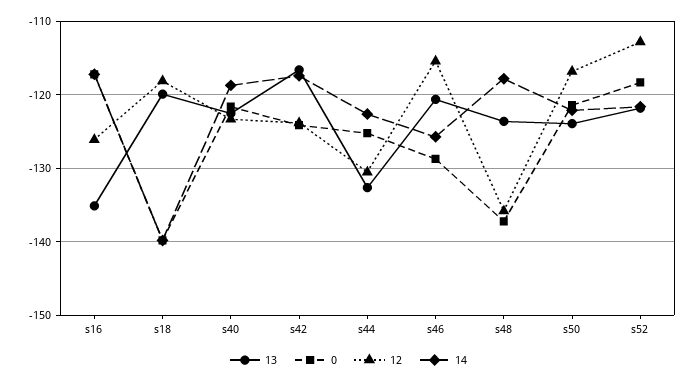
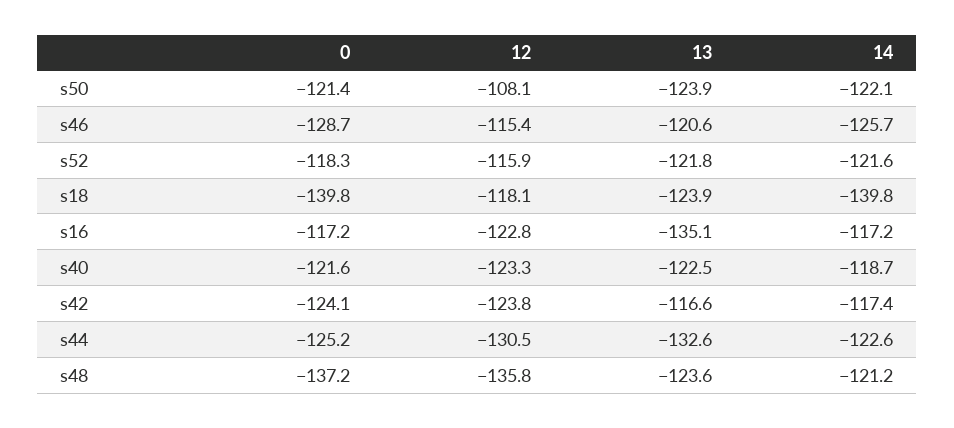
  {
    "13": {
      "s16": -135.1,
-     "s18": -120,
+     "s18": -123.9,
      "s40": -122.5,
      "s42": -116.6,
      "s44": -132.6,
      "s46": -120.6,
      "s48": -123.6,
      "s50": -123.9,
      "s52": -121.8
    },
    "0": {
      "s16": -117.2,
      "s18": -139.8,
      "s40": -121.6,
      "s42": -124.1,
      "s44": -125.2,
      "s46": -128.7,
      "s48": -137.2,
      "s50": -121.4,
      "s52": -118.3
    },
    "12": {
-     "s16": -126,
+     "s16": -122.8,
      "s18": -118.1,
      "s40": -123.3,
      "s42": -123.8,
      "s44": -130.5,
      "s46": -115.4,
      "s48": -135.8,
-     "s50": -117,
+     "s50": -108.1,
-     "s52": -113
+     "s52": -115.9
    },
    "14": {
      "s16": -117.2,
      "s18": -139.8,
      "s40": -118.7,
      "s42": -117.4,
      "s44": -122.6,
      "s46": -125.7,
-     "s48": -118,
+     "s48": -121.2,
      "s50": -122.1,
      "s52": -121.6
    }
  }

